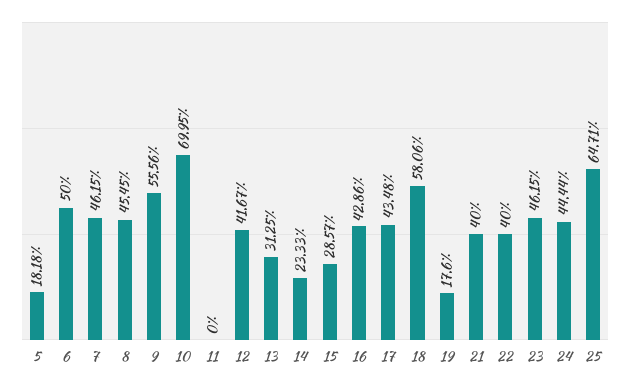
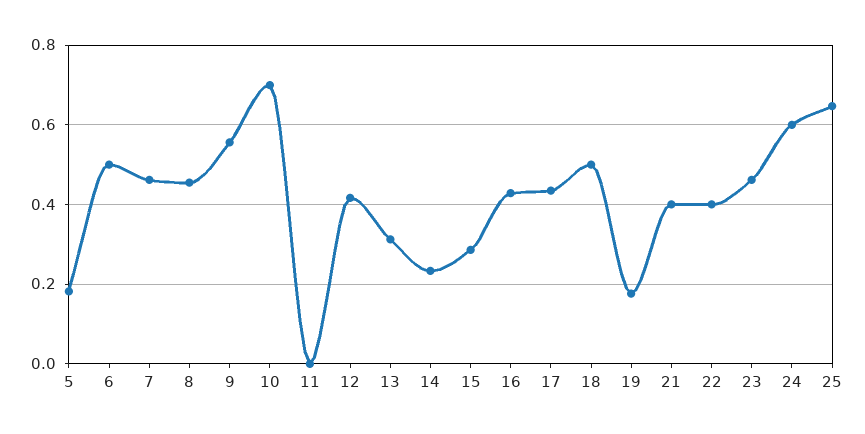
  {
    "5": 0.1818,
    "6": 0.5,
    "7": 0.4615,
    "8": 0.4545,
    "9": 0.5556,
    "10": 0.6995,
    "11": 0,
    "12": 0.4167,
    "13": 0.3125,
    "14": 0.2333,
    "15": 0.2857,
    "16": 0.4286,
    "17": 0.4348,
-   "18": 0.5806,
+   "18": 0.5,
    "19": 0.176,
    "21": 0.4,
    "22": 0.4,
    "23": 0.4615,
-   "24": 0.4444,
+   "24": 0.6,
    "25": 0.6471
  }

